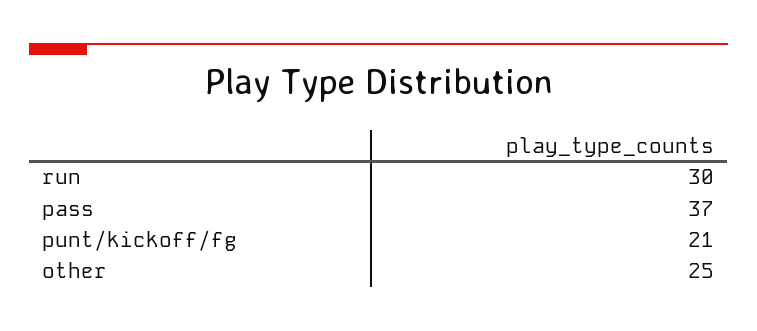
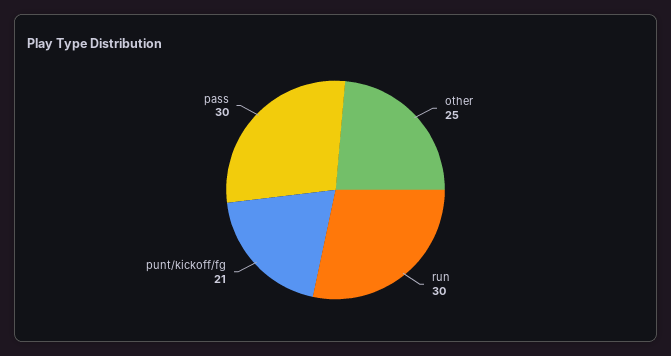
  {
    "run": 30,
-   "pass": 37,
+   "pass": 30,
    "punt/kickoff/fg": 21,
    "other": 25
  }

